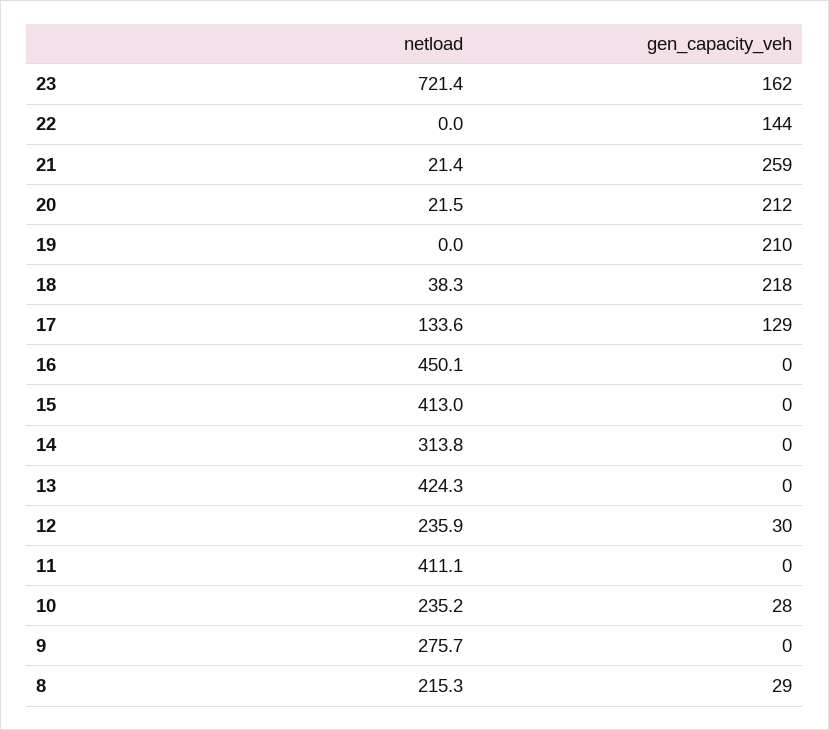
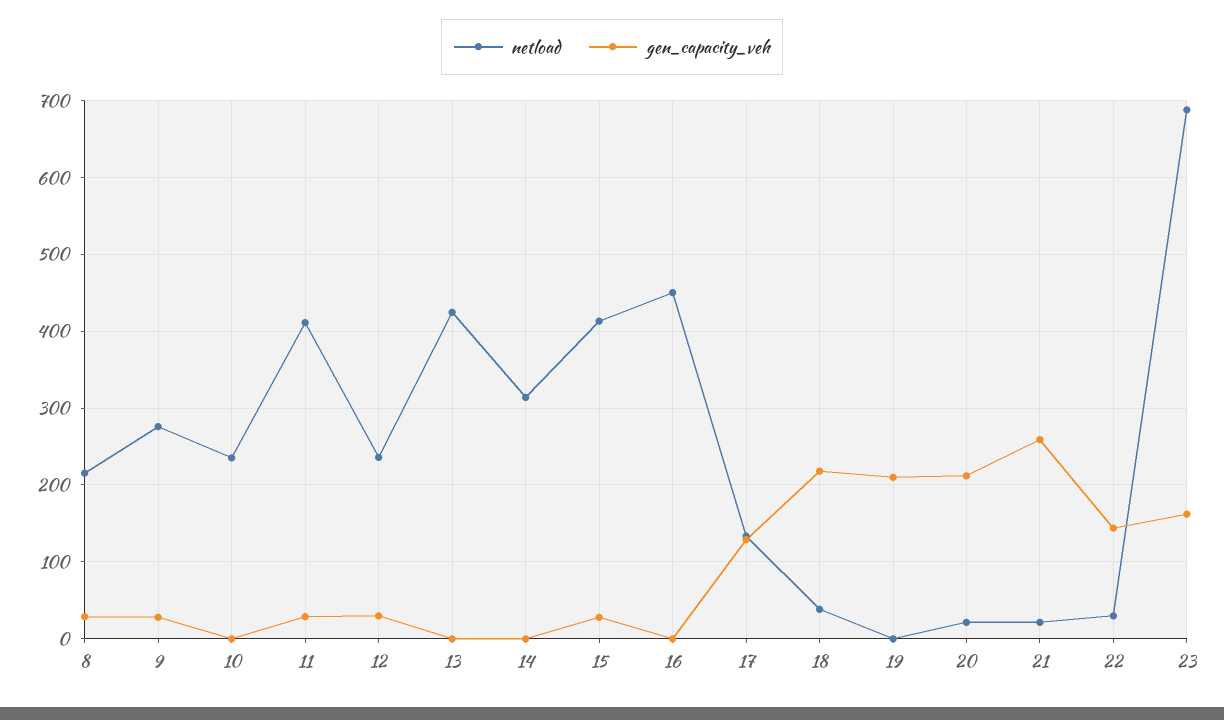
  {
    "netload": {
-     "23": 721.4,
+     "23": 690,
-     "22": 0,
+     "22": 30,
      "21": 21.4,
      "20": 21.5,
      "19": 0,
      "18": 38.3,
      "17": 133.6,
      "16": 450.1,
      "15": 413,
      "14": 313.8,
      "13": 424.3,
      "12": 235.9,
      "11": 411.1,
      "10": 235.2,
      "9": 275.7,
      "8": 215.3
    },
    "gen_capacity_veh": {
      "23": 162,
      "22": 144,
      "21": 259,
      "20": 212,
      "19": 210,
      "18": 218,
      "17": 129,
      "16": 0,
-     "15": 0,
+     "15": 30,
      "14": 0,
      "13": 0,
      "12": 30,
-     "11": 0,
+     "11": 30,
-     "10": 28,
+     "10": 0,
-     "9": 0,
+     "9": 30,
      "8": 29
    }
  }

